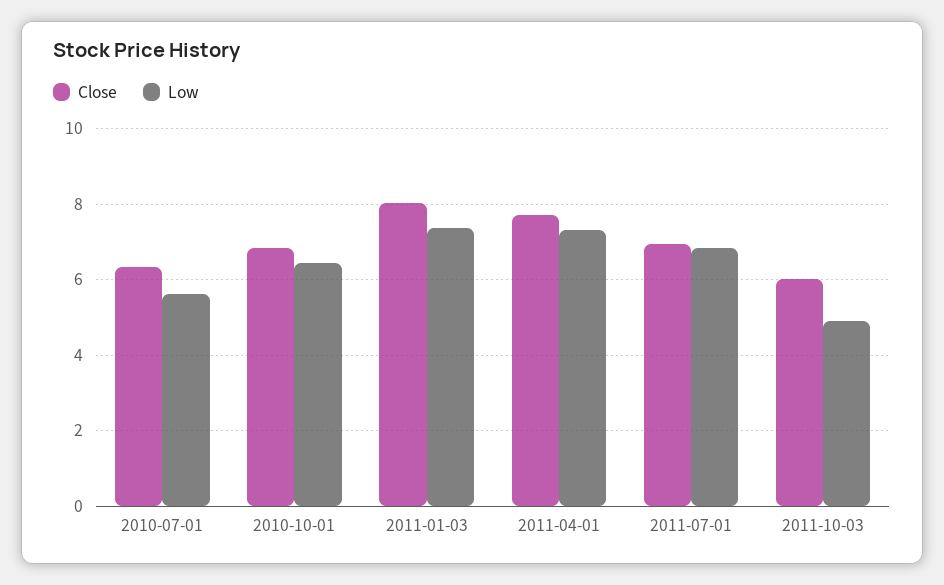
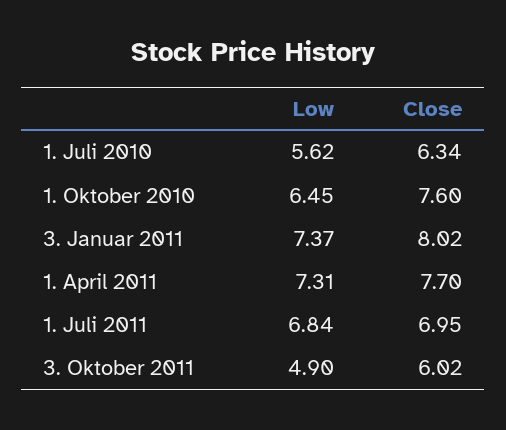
  {
    "Close": {
      "2010-07-01": 6.34,
-     "2010-10-01": 6.8,
+     "2010-10-01": 7.6,
      "2011-01-03": 8.02,
      "2011-04-01": 7.7,
      "2011-07-01": 6.95,
      "2011-10-03": 6.02
    },
    "Low": {
      "2010-07-01": 5.62,
      "2010-10-01": 6.45,
      "2011-01-03": 7.37,
      "2011-04-01": 7.31,
      "2011-07-01": 6.84,
      "2011-10-03": 4.9
    }
  }

